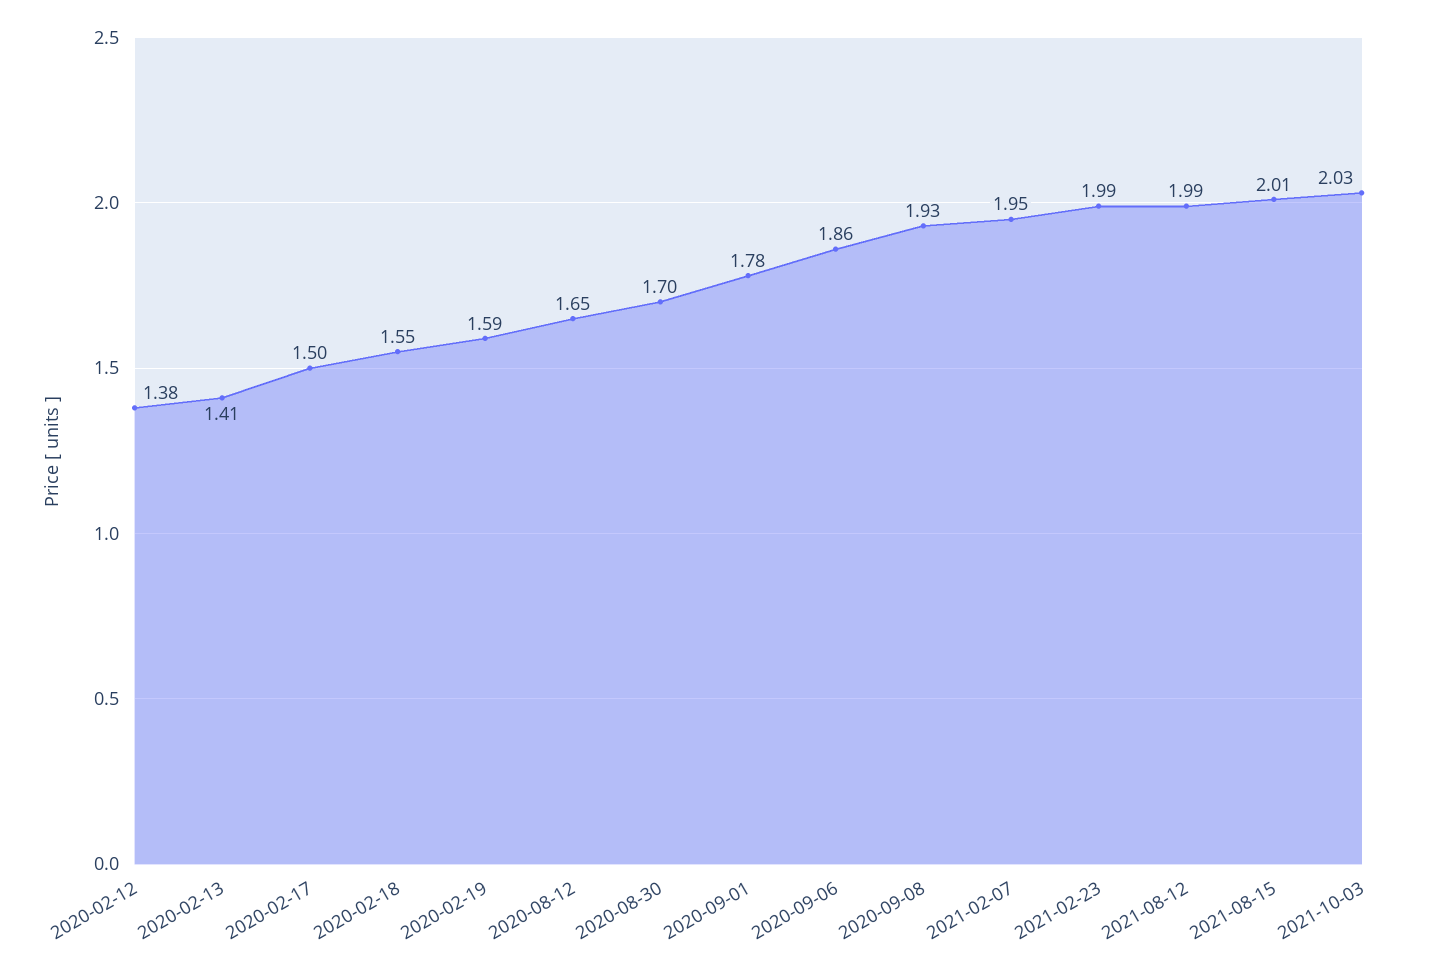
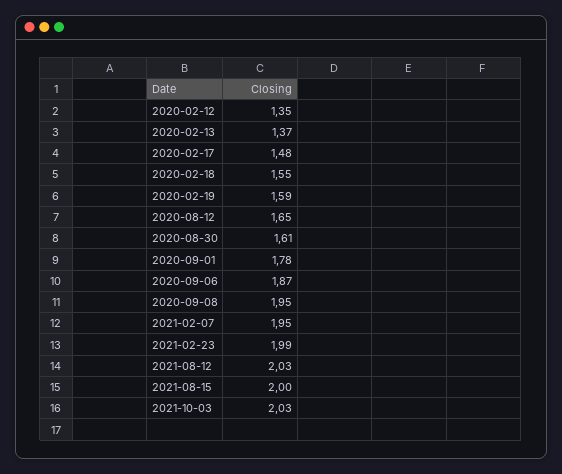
  {
-   "2020-02-12": 1.38,
+   "2020-02-12": 1.35,
-   "2020-02-13": 1.41,
+   "2020-02-13": 1.37,
-   "2020-02-17": 1.5,
+   "2020-02-17": 1.48,
    "2020-02-18": 1.55,
    "2020-02-19": 1.59,
    "2020-08-12": 1.65,
-   "2020-08-30": 1.7,
+   "2020-08-30": 1.61,
    "2020-09-01": 1.78,
-   "2020-09-06": 1.86,
+   "2020-09-06": 1.87,
-   "2020-09-08": 1.93,
+   "2020-09-08": 1.95,
    "2021-02-07": 1.95,
    "2021-02-23": 1.99,
-   "2021-08-12": 1.99,
+   "2021-08-12": 2.03,
-   "2021-08-15": 2.01,
+   "2021-08-15": 2,
    "2021-10-03": 2.03
  }

